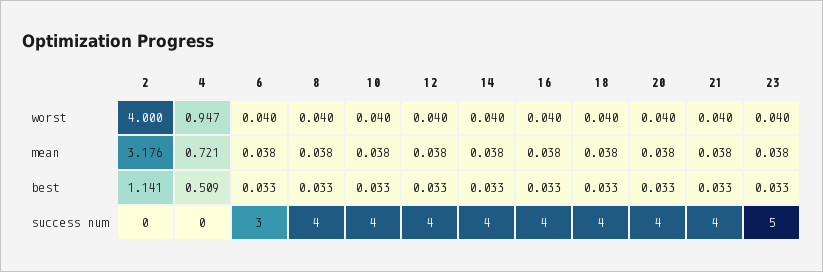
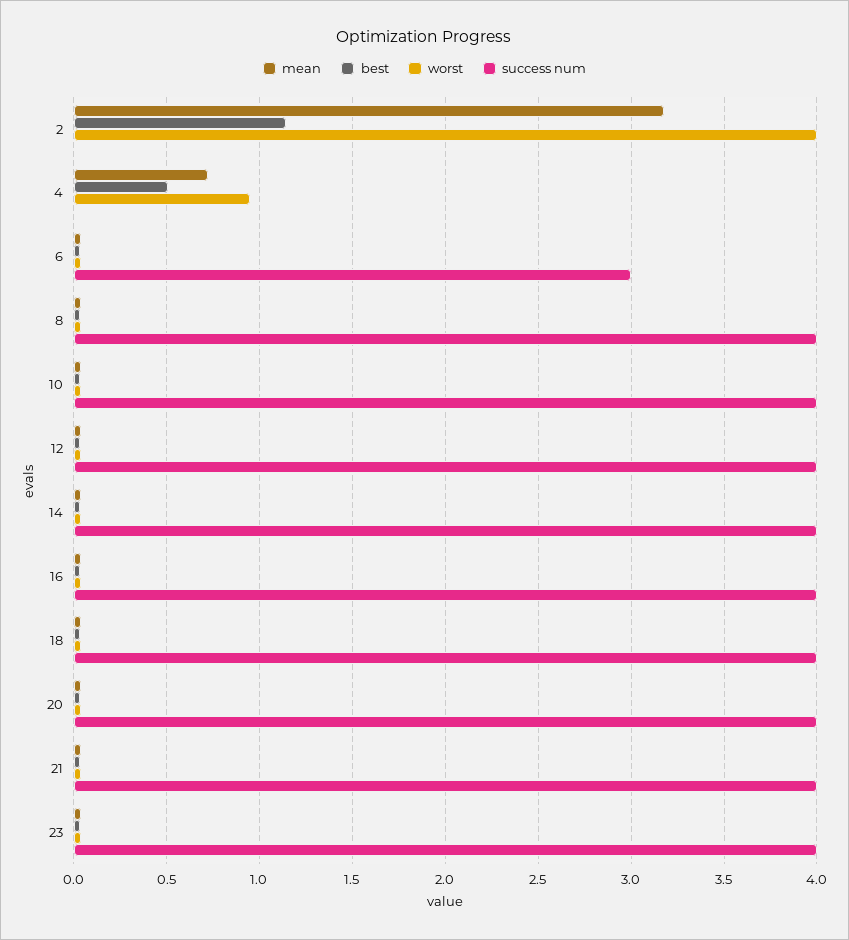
  {
    "worst": {
      "2": 4,
      "4": 0.947,
      "6": 0.04,
      "8": 0.04,
      "10": 0.04,
      "12": 0.04,
      "14": 0.04,
      "16": 0.04,
      "18": 0.04,
      "20": 0.04,
      "21": 0.04,
      "23": 0.04
    },
    "mean": {
      "2": 3.176,
      "4": 0.721,
      "6": 0.038,
      "8": 0.038,
      "10": 0.038,
      "12": 0.038,
      "14": 0.038,
      "16": 0.038,
      "18": 0.038,
      "20": 0.038,
      "21": 0.038,
      "23": 0.038
    },
    "best": {
      "2": 1.141,
      "4": 0.509,
      "6": 0.033,
      "8": 0.033,
      "10": 0.033,
      "12": 0.033,
      "14": 0.033,
      "16": 0.033,
      "18": 0.033,
      "20": 0.033,
      "21": 0.033,
      "23": 0.033
    },
    "success num": {
      "2": 0,
      "4": 0,
      "6": 3,
      "8": 4,
      "10": 4,
      "12": 4,
      "14": 4,
      "16": 4,
      "18": 4,
      "20": 4,
      "21": 4,
-     "23": 5
+     "23": 4
    }
  }

